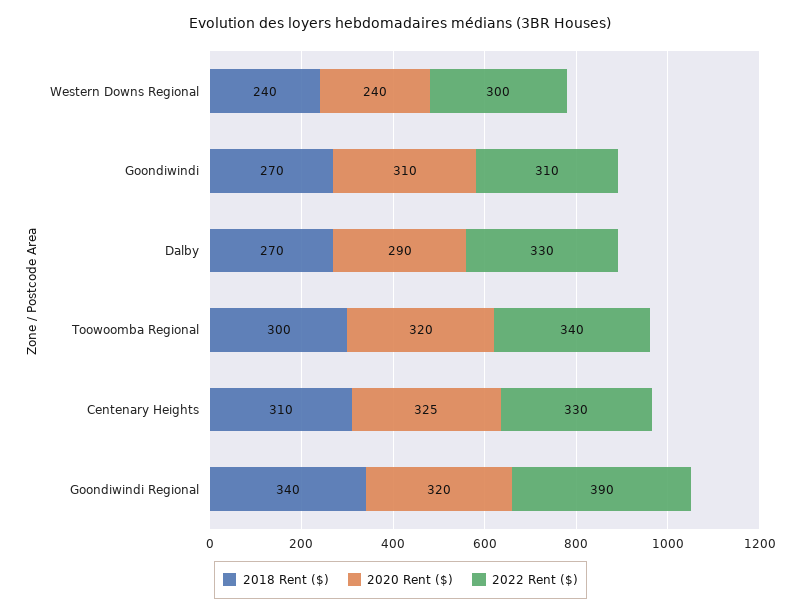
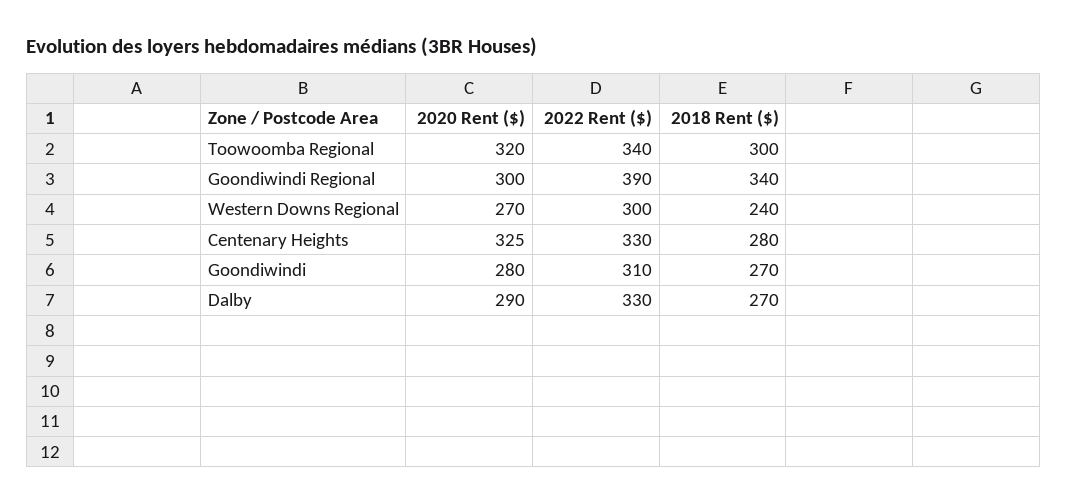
  {
    "2018 Rent ($)": {
      "Western Downs Regional": 240,
      "Goondiwindi": 270,
      "Dalby": 270,
      "Toowoomba Regional": 300,
-     "Centenary Heights": 310,
+     "Centenary Heights": 280,
      "Goondiwindi Regional": 340
    },
    "2020 Rent ($)": {
-     "Western Downs Regional": 240,
+     "Western Downs Regional": 270,
-     "Goondiwindi": 310,
+     "Goondiwindi": 280,
      "Dalby": 290,
      "Toowoomba Regional": 320,
      "Centenary Heights": 325,
-     "Goondiwindi Regional": 320
+     "Goondiwindi Regional": 300
    },
    "2022 Rent ($)": {
      "Western Downs Regional": 300,
      "Goondiwindi": 310,
      "Dalby": 330,
      "Toowoomba Regional": 340,
      "Centenary Heights": 330,
      "Goondiwindi Regional": 390
    }
  }

